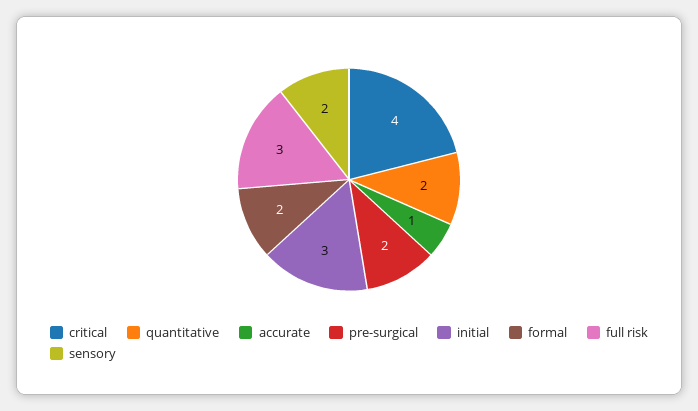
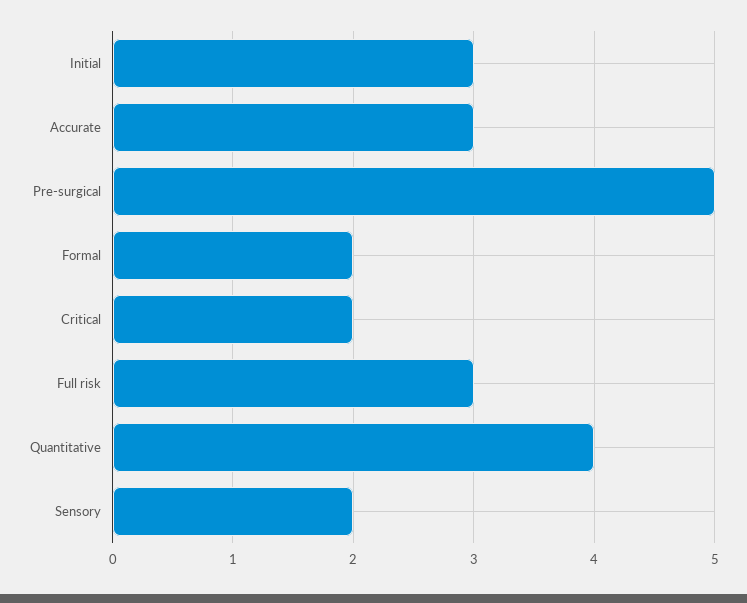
  {
-   "critical": 4,
+   "critical": 2,
-   "quantitative": 2,
+   "quantitative": 4,
-   "accurate": 1,
+   "accurate": 3,
-   "pre-surgical": 2,
+   "pre-surgical": 5,
    "initial": 3,
    "formal": 2,
    "full risk": 3,
    "sensory": 2
  }

